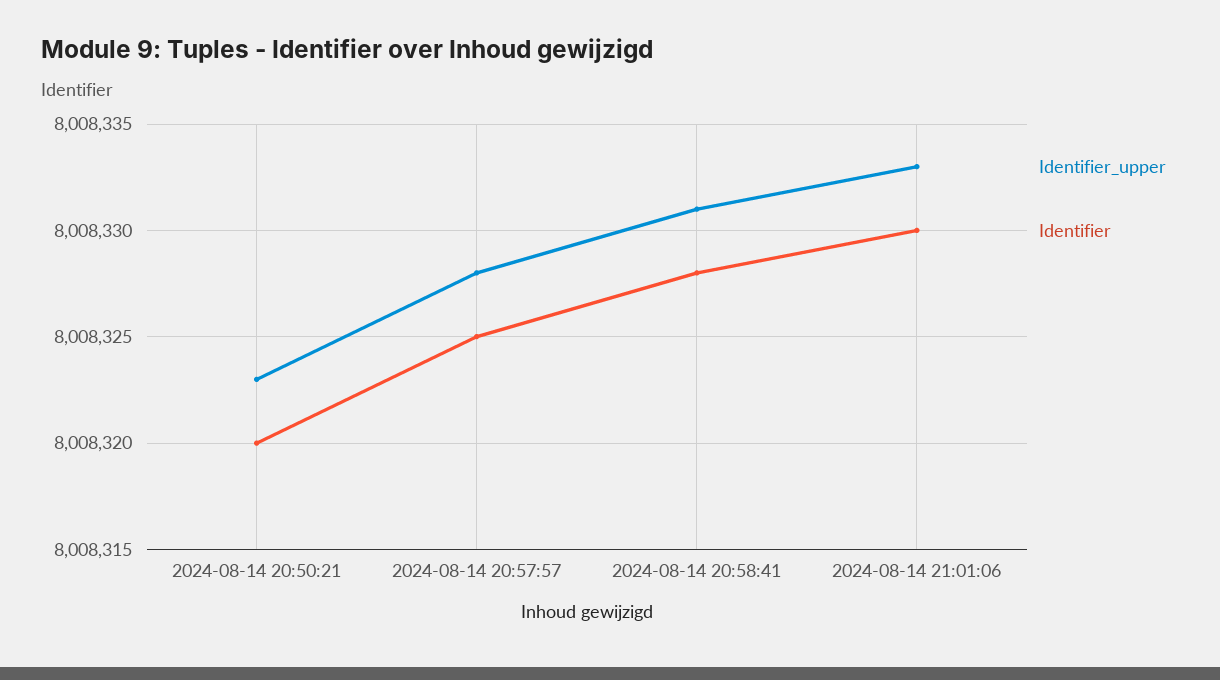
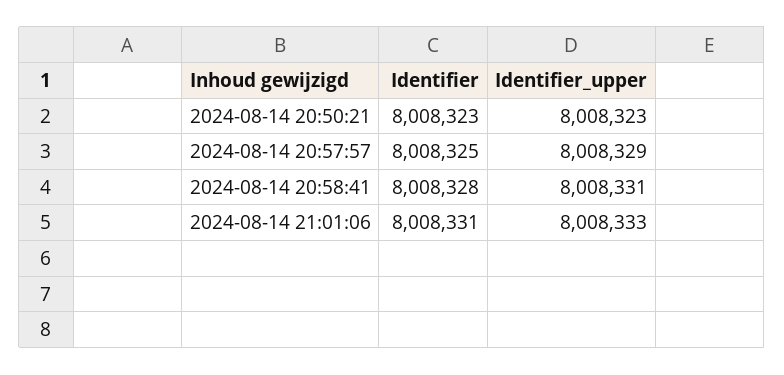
  {
    "Identifier_upper": {
      "2024-08-14 20:50:21": 8008323,
-     "2024-08-14 20:57:57": 8008328,
+     "2024-08-14 20:57:57": 8008329,
      "2024-08-14 20:58:41": 8008331,
      "2024-08-14 21:01:06": 8008333
    },
    "Identifier": {
-     "2024-08-14 20:50:21": 8008320,
+     "2024-08-14 20:50:21": 8008323,
      "2024-08-14 20:57:57": 8008325,
      "2024-08-14 20:58:41": 8008328,
-     "2024-08-14 21:01:06": 8008330
+     "2024-08-14 21:01:06": 8008331
    }
  }

